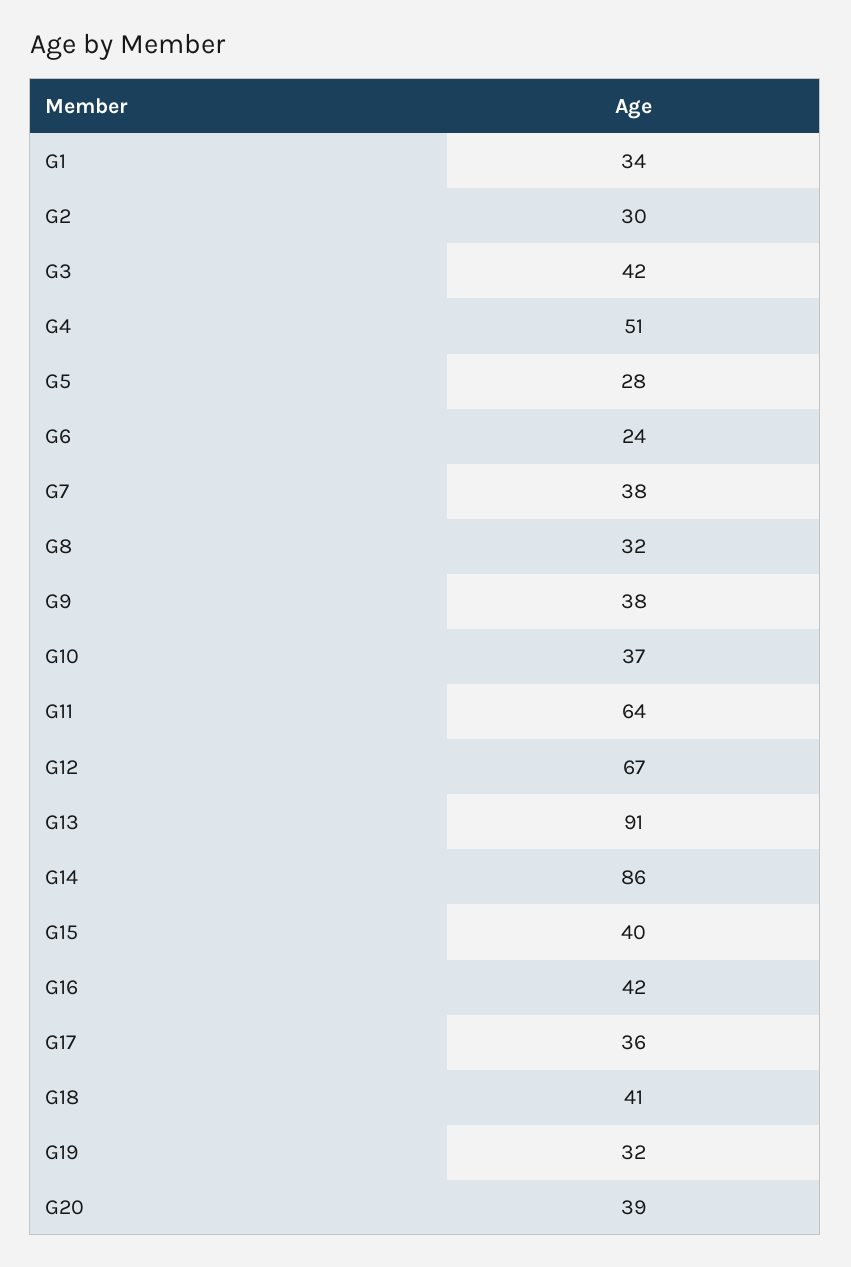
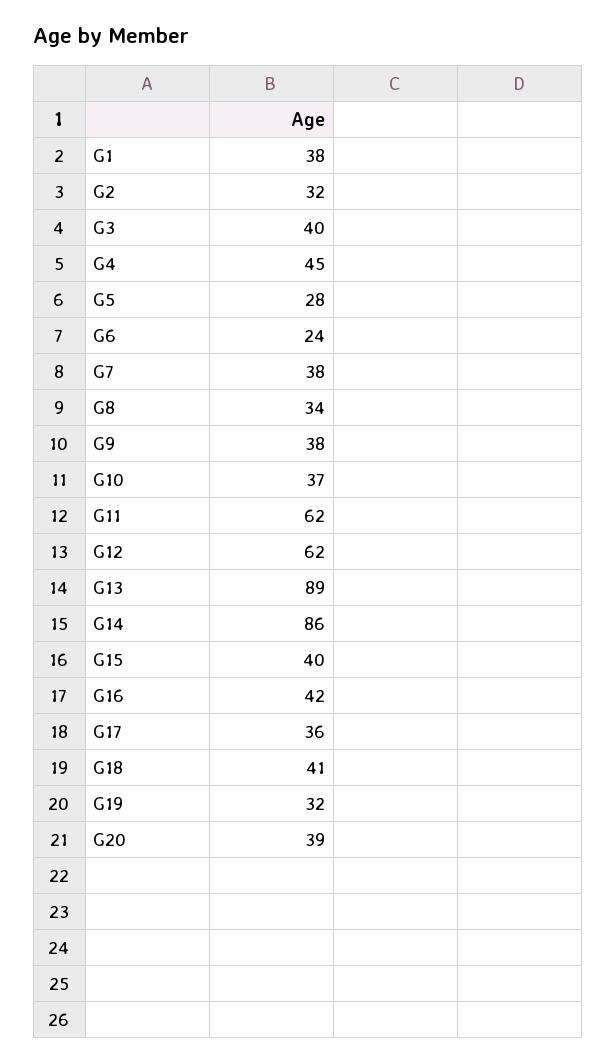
  {
-   "G1": 34,
+   "G1": 38,
-   "G2": 30,
+   "G2": 32,
-   "G3": 42,
+   "G3": 40,
-   "G4": 51,
+   "G4": 45,
    "G5": 28,
    "G6": 24,
    "G7": 38,
-   "G8": 32,
+   "G8": 34,
    "G9": 38,
    "G10": 37,
-   "G11": 64,
+   "G11": 62,
-   "G12": 67,
+   "G12": 62,
-   "G13": 91,
+   "G13": 89,
    "G14": 86,
    "G15": 40,
    "G16": 42,
    "G17": 36,
    "G18": 41,
    "G19": 32,
    "G20": 39
  }

